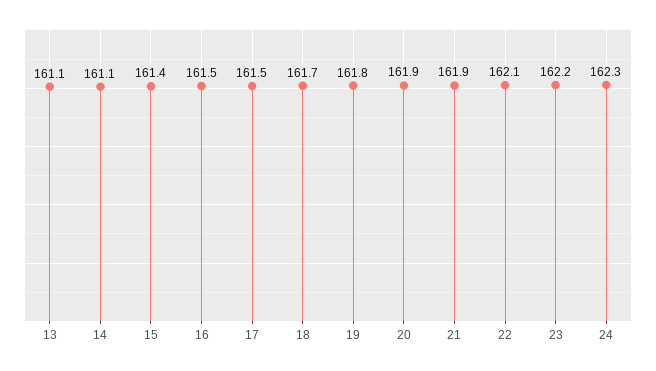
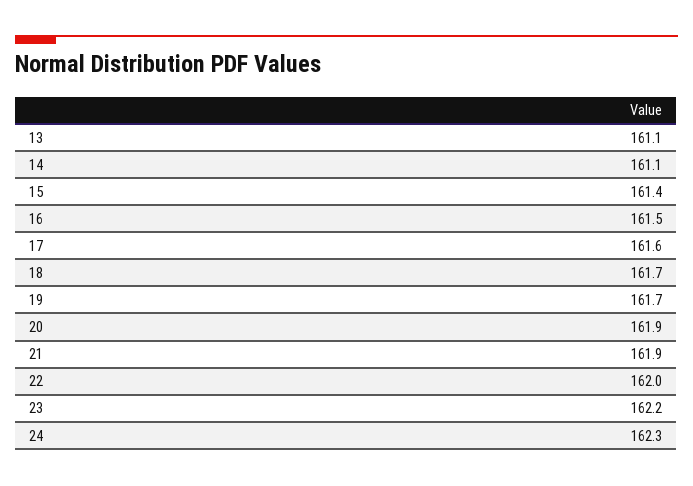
  {
    "13": 161.1,
    "14": 161.1,
    "15": 161.4,
    "16": 161.5,
-   "17": 161.5,
+   "17": 161.6,
    "18": 161.7,
-   "19": 161.8,
+   "19": 161.7,
    "20": 161.9,
    "21": 161.9,
-   "22": 162.1,
+   "22": 162,
    "23": 162.2,
    "24": 162.3
  }

